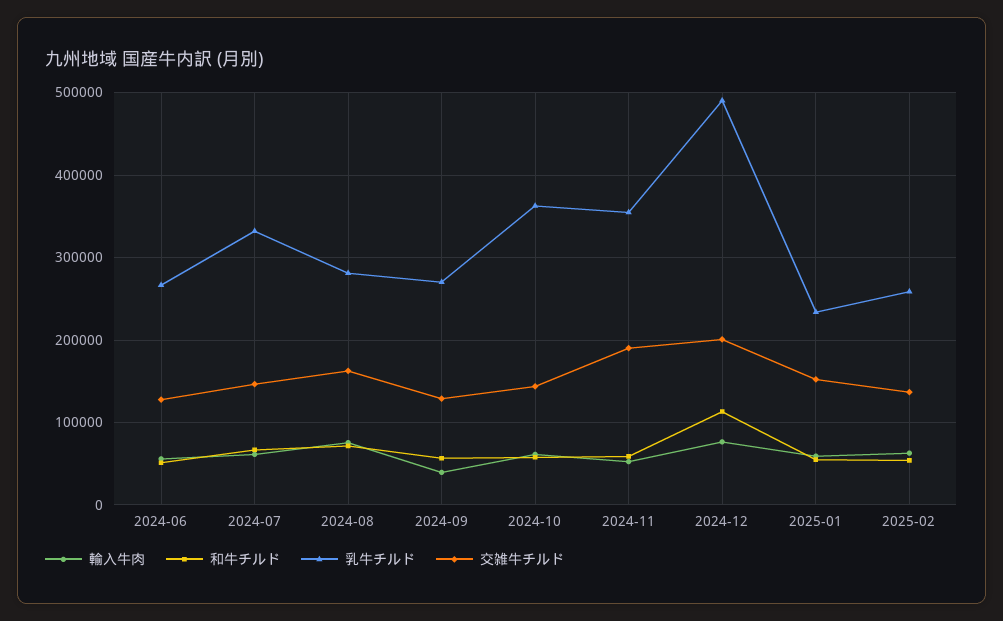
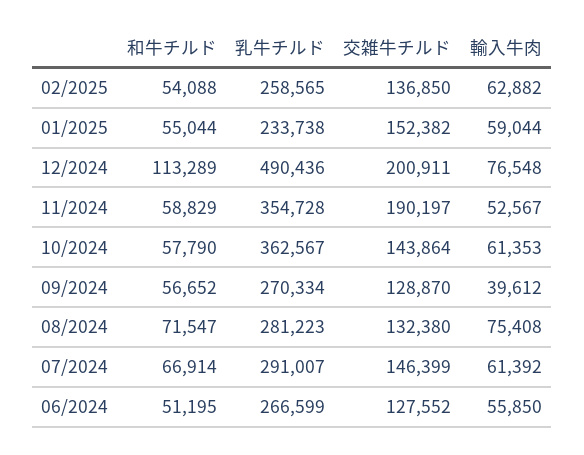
  {
    "輸入牛肉": {
      "2024-06": 55850,
      "2024-07": 61392,
      "2024-08": 75408,
      "2024-09": 39612,
      "2024-10": 61353,
      "2024-11": 52567,
      "2024-12": 76548,
      "2025-01": 59044,
      "2025-02": 62882
    },
    "和牛チルド": {
      "2024-06": 51195,
      "2024-07": 66914,
      "2024-08": 71547,
      "2024-09": 56652,
      "2024-10": 57790,
      "2024-11": 58829,
      "2024-12": 113289,
      "2025-01": 55044,
      "2025-02": 54088
    },
    "乳牛チルド": {
      "2024-06": 266599,
-     "2024-07": 330000,
+     "2024-07": 291007,
      "2024-08": 281223,
      "2024-09": 270334,
      "2024-10": 362567,
      "2024-11": 354728,
      "2024-12": 490436,
      "2025-01": 233738,
      "2025-02": 258565
    },
    "交雑牛チルド": {
      "2024-06": 127552,
      "2024-07": 146399,
-     "2024-08": 160000,
+     "2024-08": 132380,
      "2024-09": 128870,
      "2024-10": 143864,
      "2024-11": 190197,
      "2024-12": 200911,
      "2025-01": 152382,
      "2025-02": 136850
    }
  }

